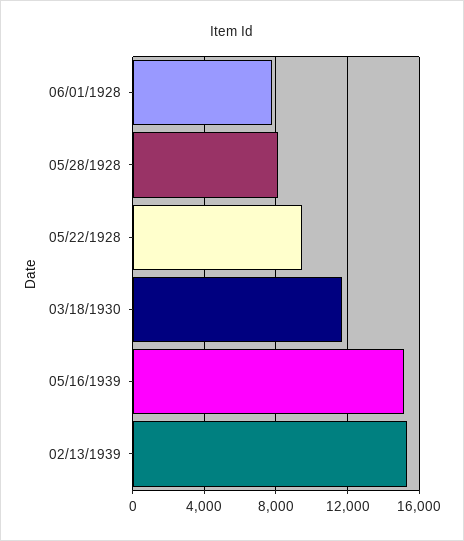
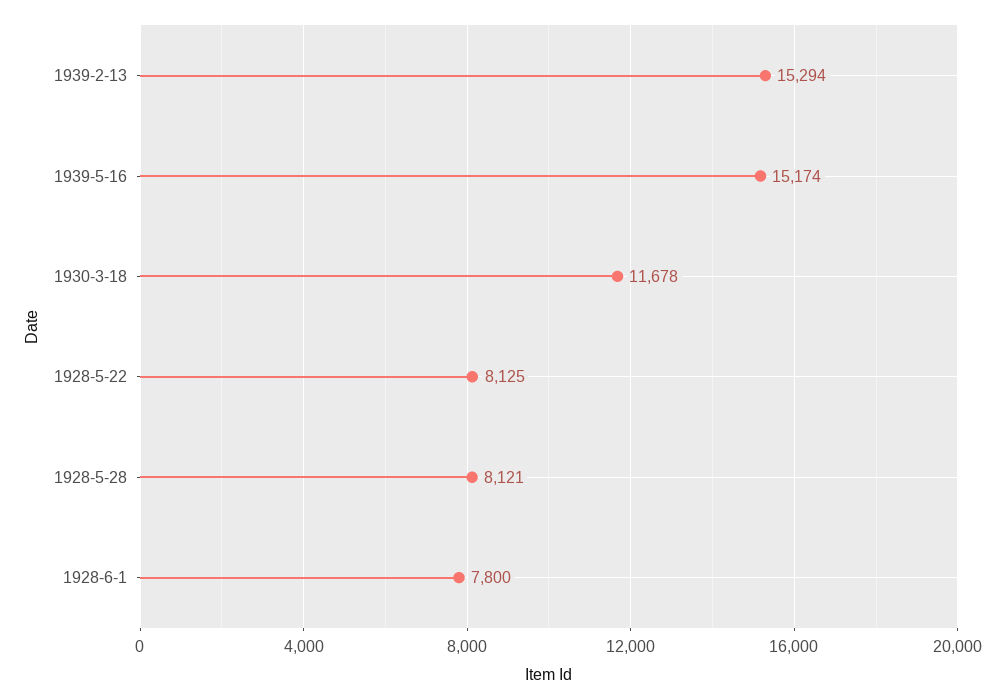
  {
    "06/01/1928": 7800,
    "05/28/1928": 8121,
-   "05/22/1928": 9500,
+   "05/22/1928": 8125,
    "03/18/1930": 11678,
    "05/16/1939": 15174,
    "02/13/1939": 15294
  }

